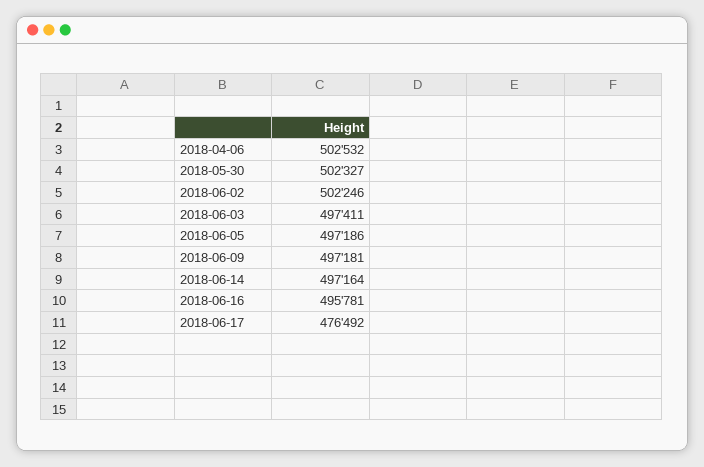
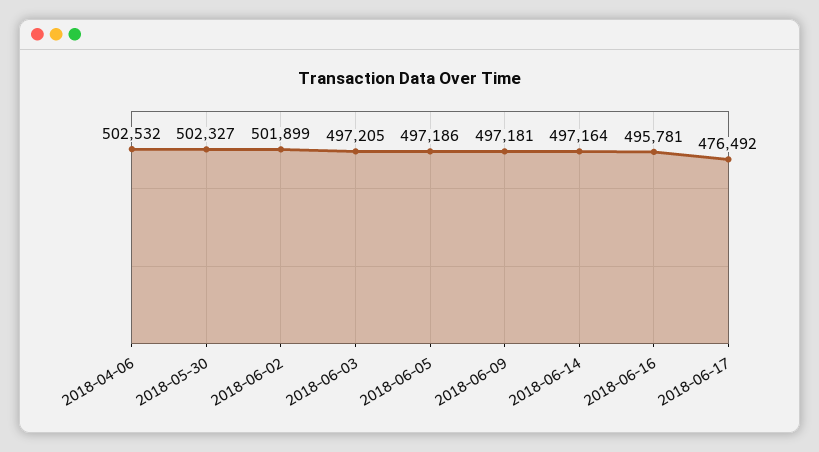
  {
    "2018-04-06": 502532,
    "2018-05-30": 502327,
-   "2018-06-02": 502246,
+   "2018-06-02": 501899,
-   "2018-06-03": 497411,
+   "2018-06-03": 497205,
    "2018-06-05": 497186,
    "2018-06-09": 497181,
    "2018-06-14": 497164,
    "2018-06-16": 495781,
    "2018-06-17": 476492
  }

